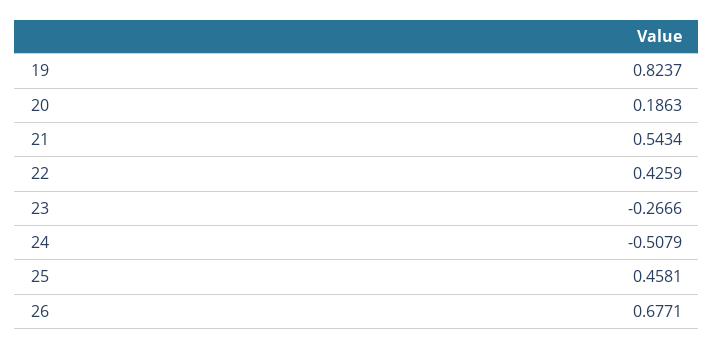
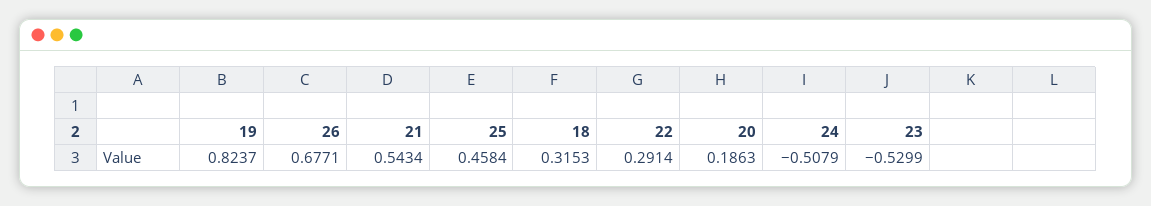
  {
    "19": 0.8237,
    "20": 0.1863,
    "21": 0.5434,
-   "22": 0.4259,
+   "22": 0.2914,
-   "23": -0.2666,
+   "23": -0.5299,
    "24": -0.5079,
-   "25": 0.4581,
+   "25": 0.4584,
-   "26": 0.6771
+   "26": 0.6771,
+   "18": 0.3153
  }

